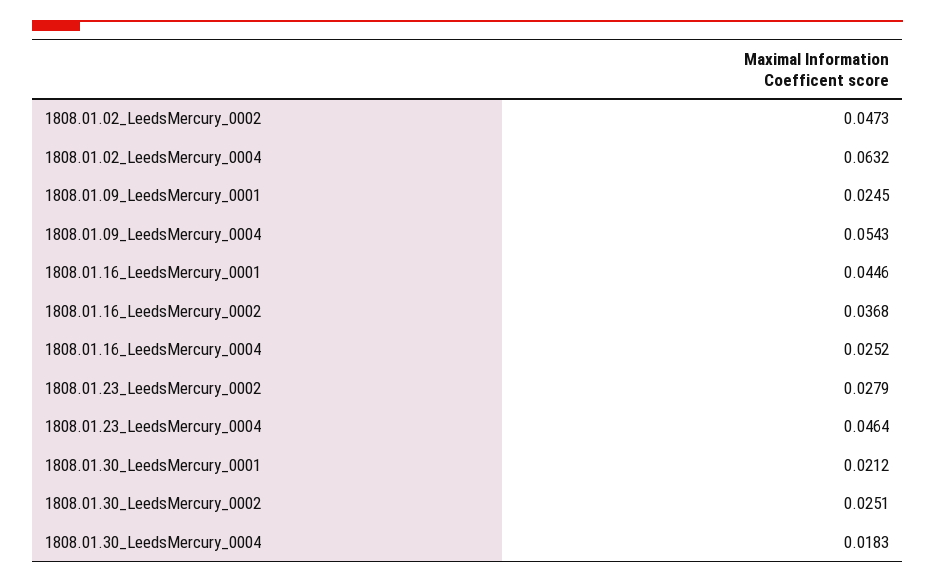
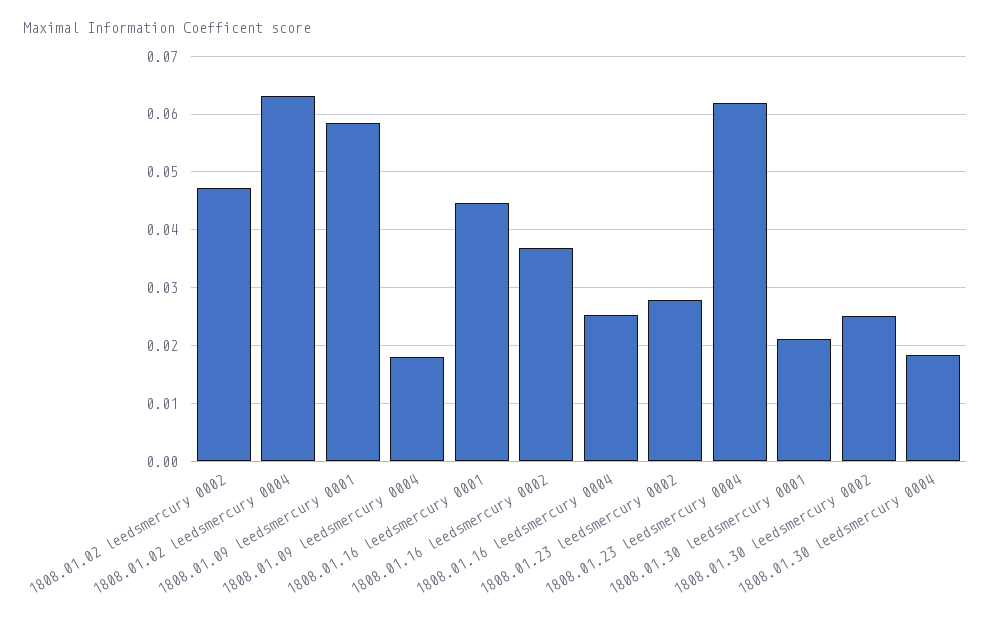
  {
    "1808.01.02_LeedsMercury_0002": 0.0473,
    "1808.01.02_LeedsMercury_0004": 0.0632,
-   "1808.01.09_LeedsMercury_0001": 0.0245,
+   "1808.01.09_LeedsMercury_0001": 0.058,
-   "1808.01.09_LeedsMercury_0004": 0.0543,
+   "1808.01.09_LeedsMercury_0004": 0.018,
    "1808.01.16_LeedsMercury_0001": 0.0446,
    "1808.01.16_LeedsMercury_0002": 0.0368,
    "1808.01.16_LeedsMercury_0004": 0.0252,
    "1808.01.23_LeedsMercury_0002": 0.0279,
-   "1808.01.23_LeedsMercury_0004": 0.0464,
+   "1808.01.23_LeedsMercury_0004": 0.062,
    "1808.01.30_LeedsMercury_0001": 0.0212,
    "1808.01.30_LeedsMercury_0002": 0.0251,
    "1808.01.30_LeedsMercury_0004": 0.0183
  }

